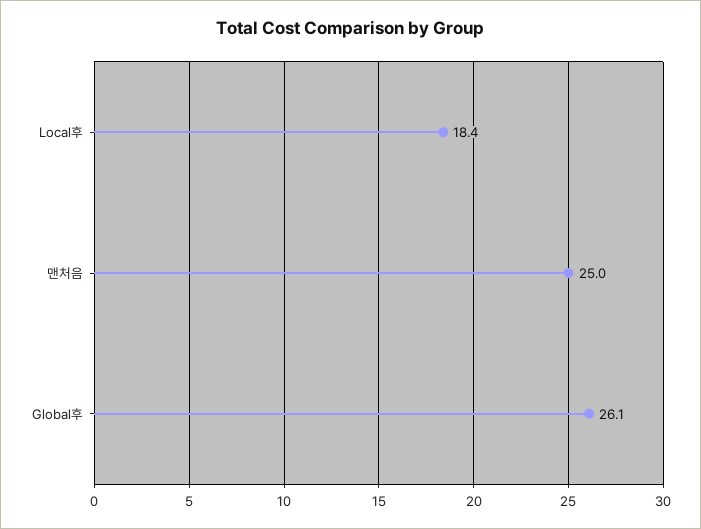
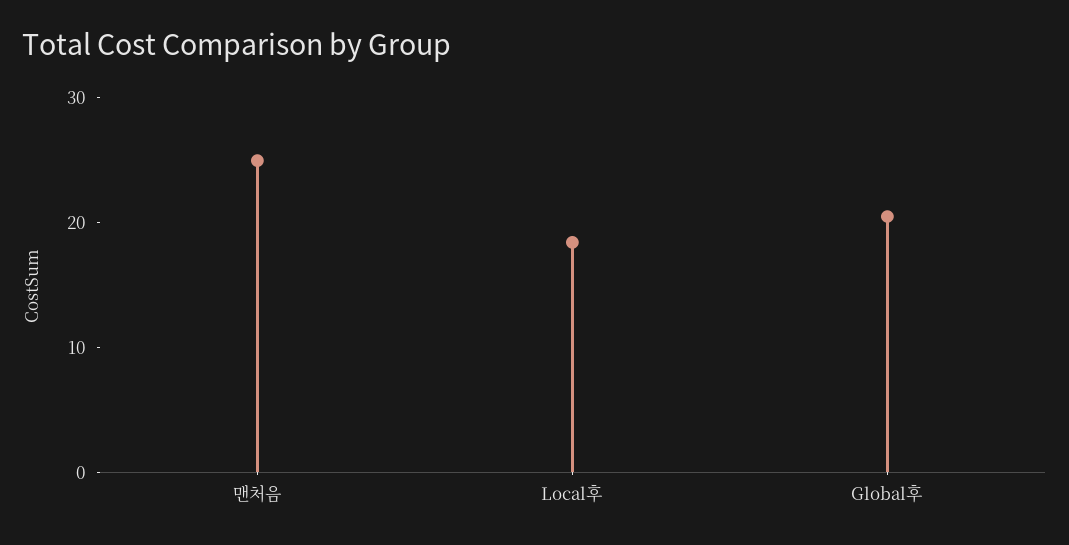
  {
    "Local후": 18.4,
    "맨처음": 25,
-   "Global후": 26.1
+   "Global후": 20
  }

